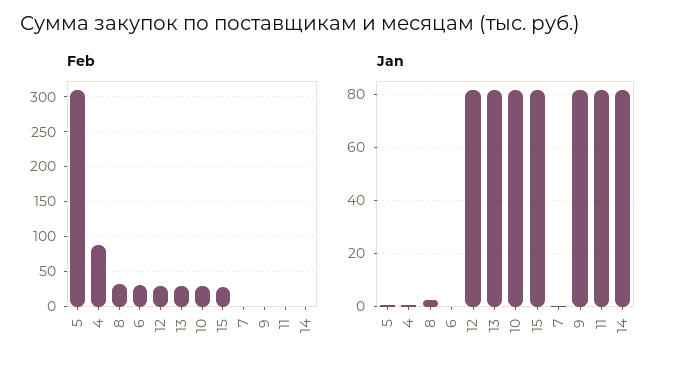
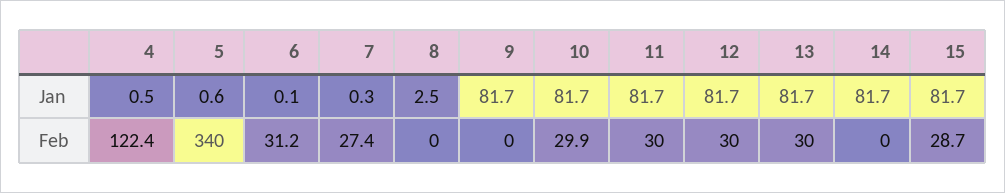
  {
    "Feb": {
-     "5": 310,
+     "5": 340,
-     "4": 90,
+     "4": 122.4,
-     "8": 30,
+     "8": 0,
      "6": 31.2,
      "12": 30,
      "13": 30,
      "10": 29.9,
      "15": 28.7,
-     "7": 0,
+     "7": 27.4,
      "9": 0,
-     "11": 0,
+     "11": 30,
      "14": 0
    },
    "Jan": {
      "5": 0.6,
      "4": 0.5,
      "8": 2.5,
      "6": 0.1,
      "12": 81.7,
      "13": 81.7,
      "10": 81.7,
      "15": 81.7,
      "7": 0.3,
      "9": 81.7,
      "11": 81.7,
      "14": 81.7
    }
  }

